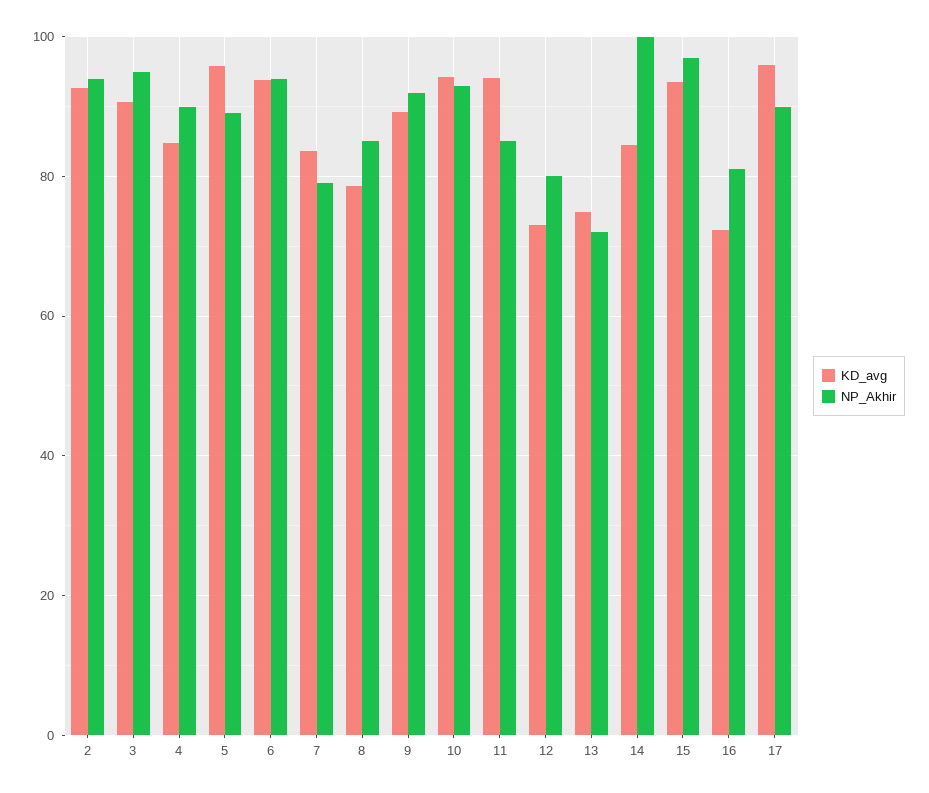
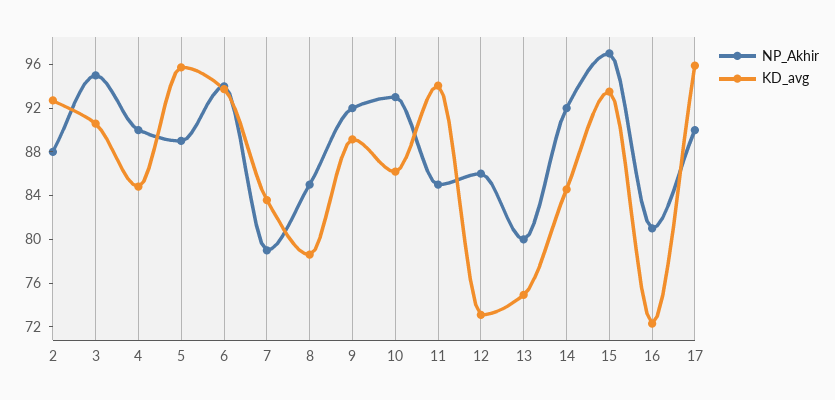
  {
    "KD_avg": {
      "2": 93,
      "3": 91,
      "4": 85,
      "5": 96,
      "6": 94,
      "7": 84,
      "8": 79,
      "9": 89,
-     "10": 94,
+     "10": 86,
      "11": 94,
      "12": 73,
      "13": 75,
      "14": 85,
      "15": 94,
      "16": 72,
      "17": 96
    },
    "NP_Akhir": {
-     "2": 94,
+     "2": 88,
      "3": 95,
      "4": 90,
      "5": 89,
      "6": 94,
      "7": 79,
      "8": 85,
      "9": 92,
      "10": 93,
      "11": 85,
-     "12": 80,
+     "12": 86,
-     "13": 72,
+     "13": 80,
-     "14": 100,
+     "14": 92,
      "15": 97,
      "16": 81,
      "17": 90
    }
  }

